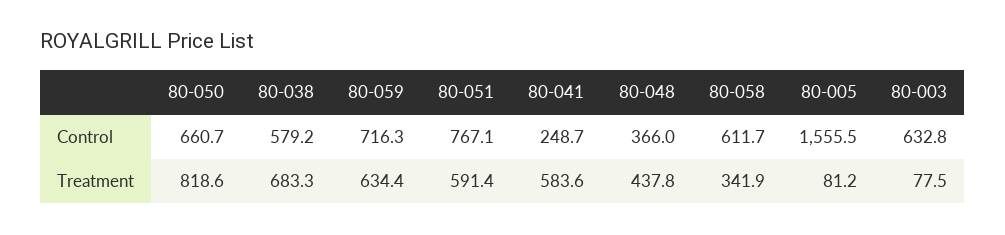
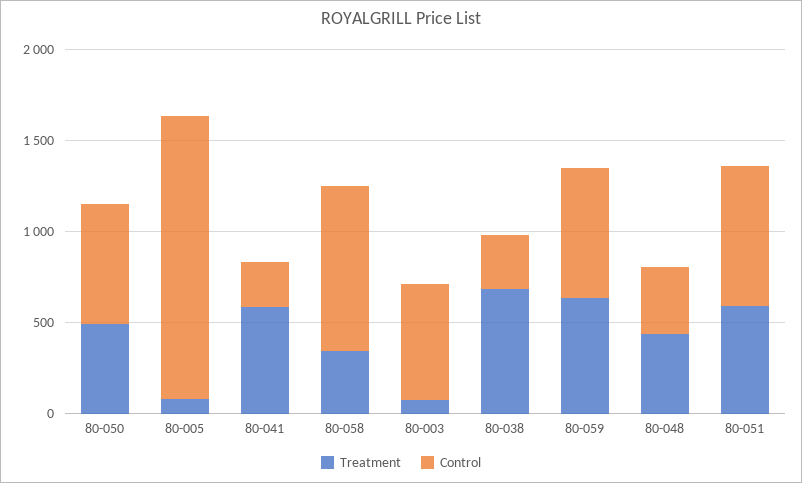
  {
    "Control": {
      "80-050": 660.7,
-     "80-038": 579.2,
+     "80-038": 300,
      "80-059": 716.3,
      "80-051": 767.1,
      "80-041": 248.7,
      "80-048": 366,
-     "80-058": 611.7,
+     "80-058": 900,
      "80-005": 1555.5,
      "80-003": 632.8
    },
    "Treatment": {
-     "80-050": 818.6,
+     "80-050": 500,
      "80-038": 683.3,
      "80-059": 634.4,
      "80-051": 591.4,
      "80-041": 583.6,
      "80-048": 437.8,
      "80-058": 341.9,
      "80-005": 81.2,
      "80-003": 77.5
    }
  }

